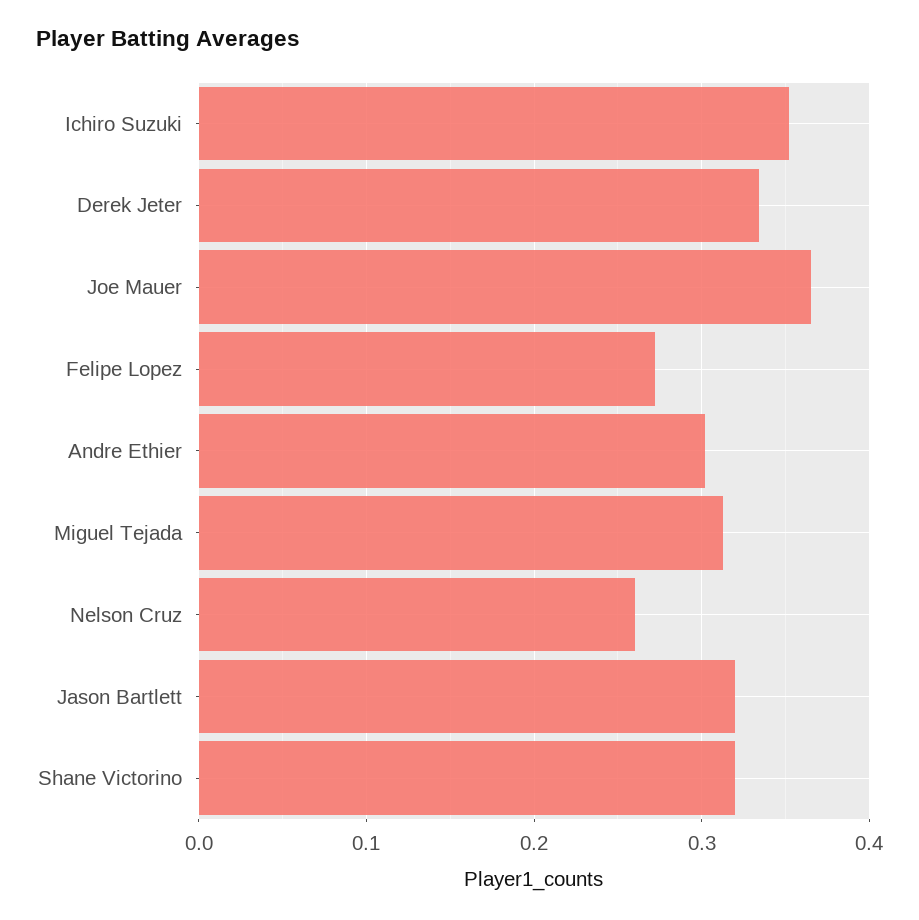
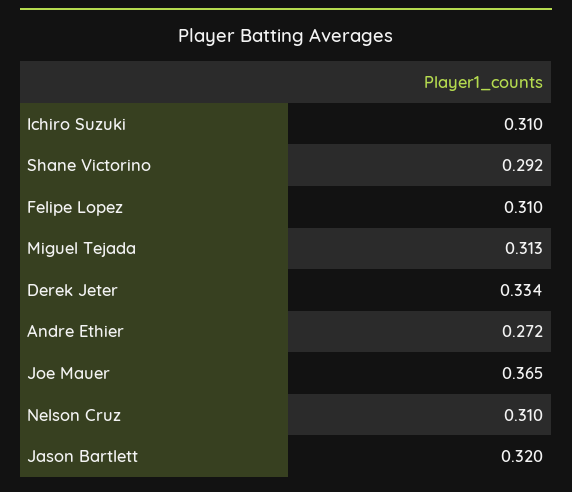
  {
-   "Ichiro Suzuki": 0.35,
+   "Ichiro Suzuki": 0.31,
    "Derek Jeter": 0.334,
    "Joe Mauer": 0.365,
-   "Felipe Lopez": 0.27,
+   "Felipe Lopez": 0.31,
-   "Andre Ethier": 0.3,
+   "Andre Ethier": 0.272,
    "Miguel Tejada": 0.313,
-   "Nelson Cruz": 0.26,
+   "Nelson Cruz": 0.31,
    "Jason Bartlett": 0.32,
-   "Shane Victorino": 0.32
+   "Shane Victorino": 0.292
  }

